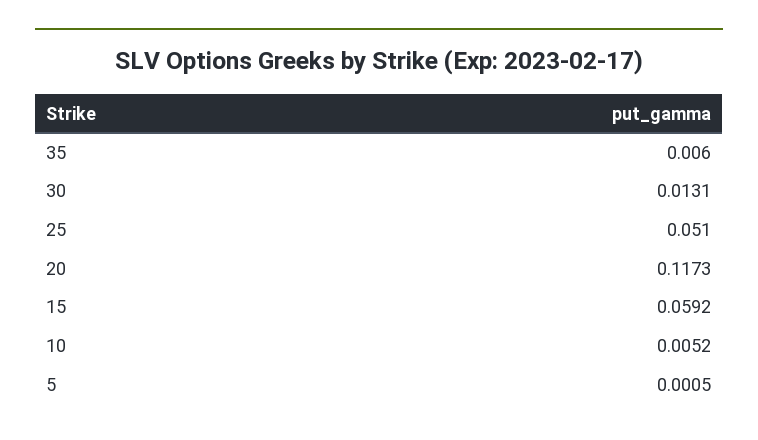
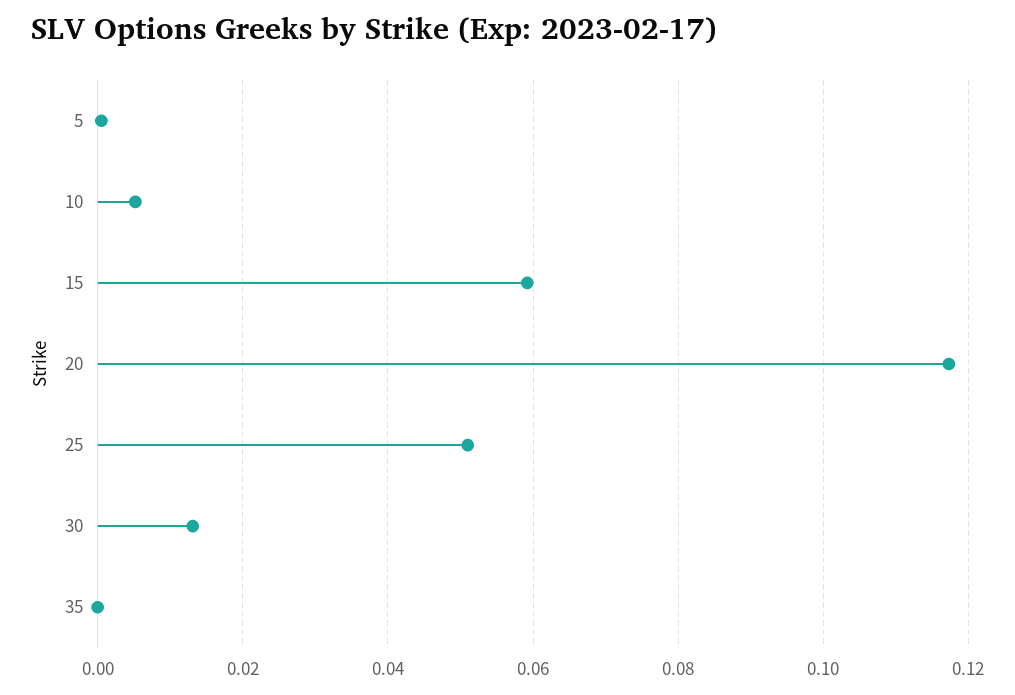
  {
-   "35": 0.006,
+   "35": 0,
    "30": 0.0131,
    "25": 0.051,
    "20": 0.1173,
    "15": 0.0592,
    "10": 0.0052,
    "5": 0.0005
  }

